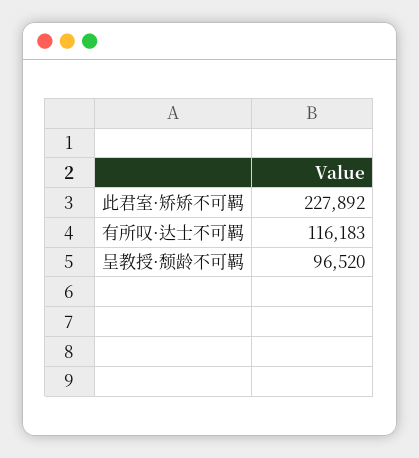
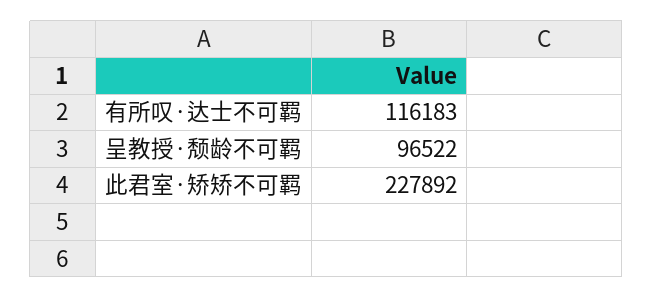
  {
    "此君室·矫矫不可羁": 227892,
    "有所叹·达士不可羁": 116183,
-   "呈教授·颓龄不可羁": 96520
+   "呈教授·颓龄不可羁": 96522
  }

